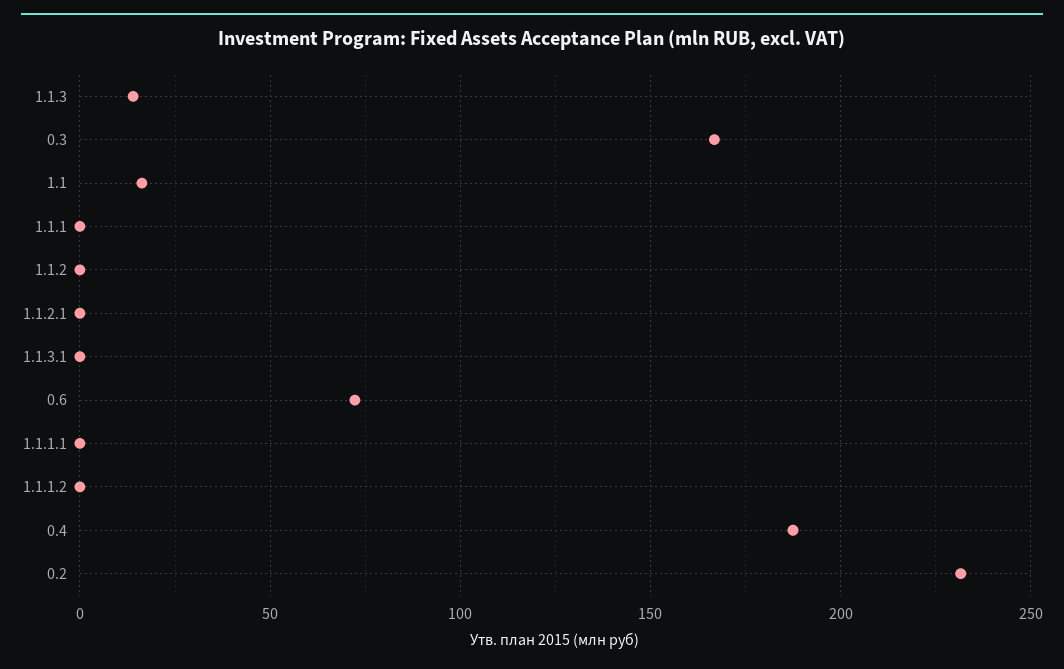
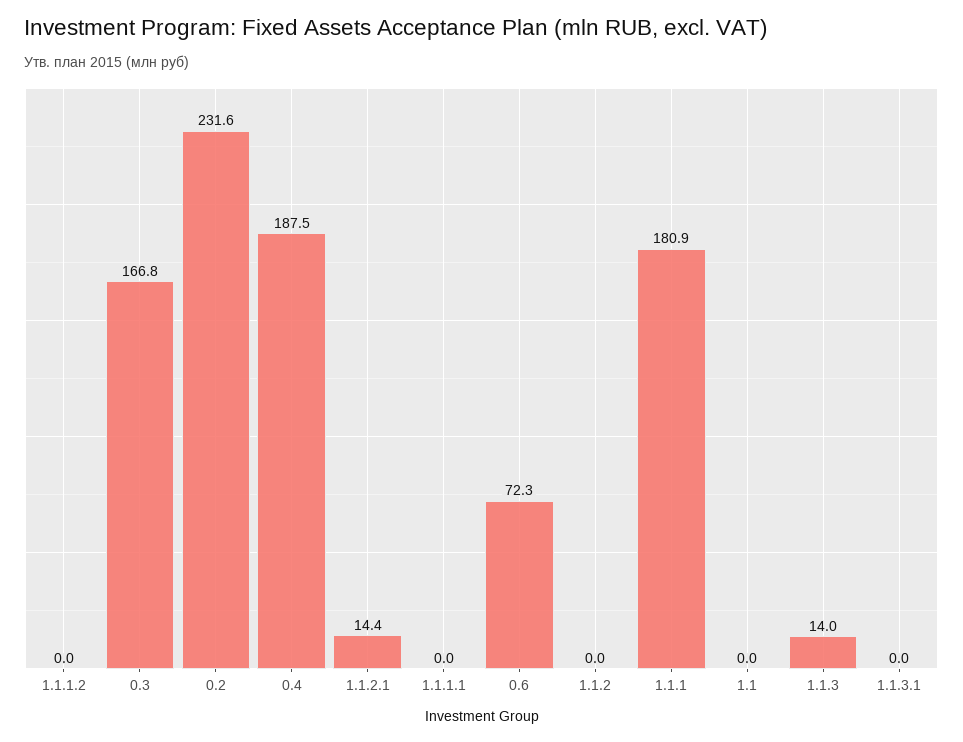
  {
    "1.1.3": 14,
    "0.3": 166.8,
-   "1.1": 15,
+   "1.1": 0,
-   "1.1.1": 0,
+   "1.1.1": 180.9,
    "1.1.2": 0,
-   "1.1.2.1": 0,
+   "1.1.2.1": 14.4,
    "1.1.3.1": 0,
    "0.6": 72.3,
    "1.1.1.1": 0,
    "1.1.1.2": 0,
    "0.4": 187.5,
    "0.2": 231.6
  }

